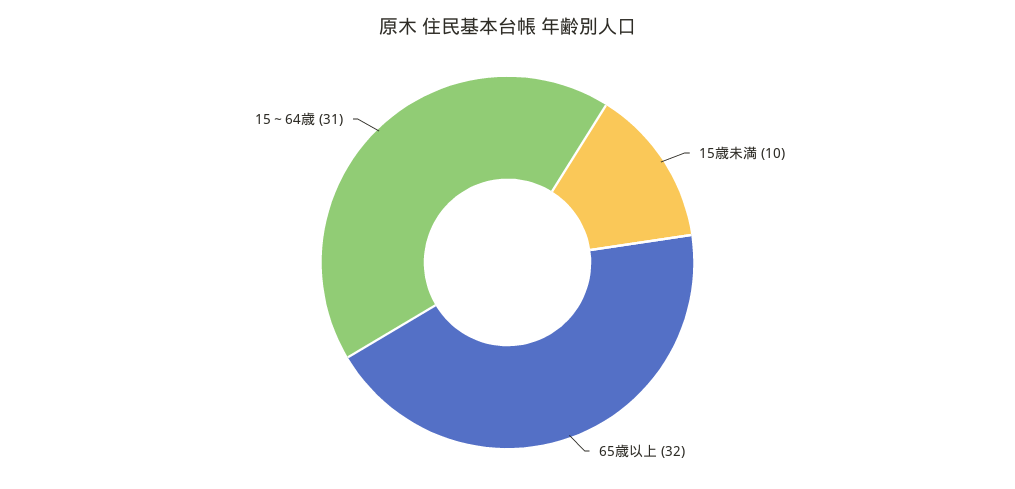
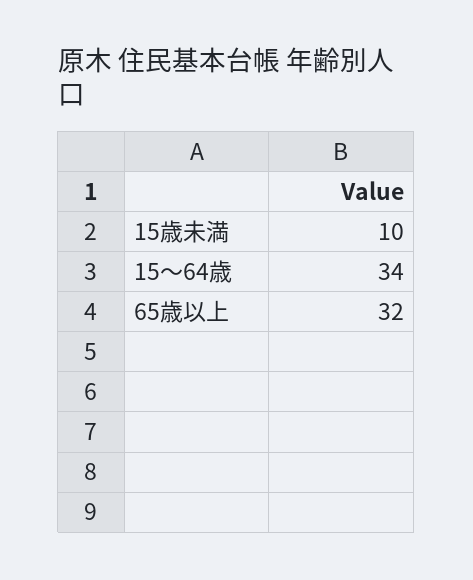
  {
    "15歳未満": 10,
    "65歳以上": 32,
-   "15～64歳": 31
+   "15～64歳": 34
  }

